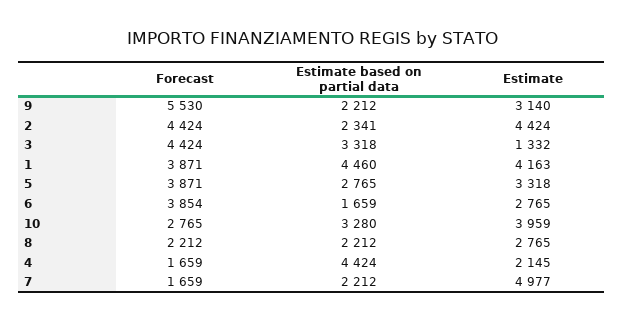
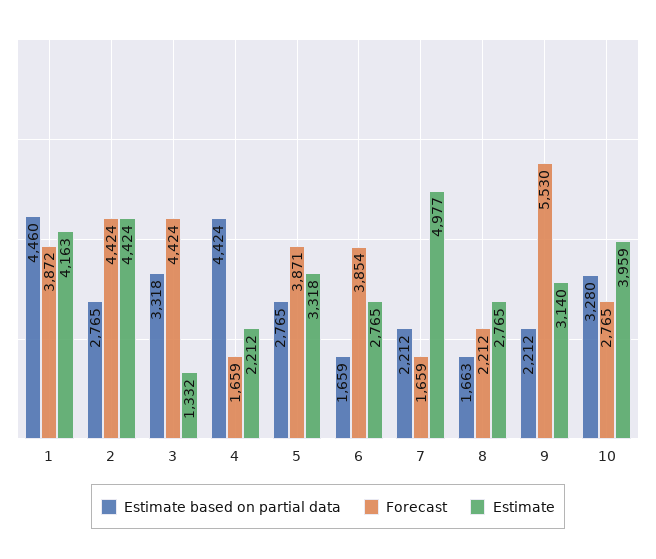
  {
    "Forecast": {
      "9": 5530,
      "2": 4424,
      "3": 4424,
-     "1": 3871,
+     "1": 3872,
      "5": 3871,
      "6": 3854,
      "10": 2765,
      "8": 2212,
      "4": 1659,
      "7": 1659
    },
    "Estimate based on partial data": {
      "9": 2212,
-     "2": 2341,
+     "2": 2765,
      "3": 3318,
      "1": 4460,
      "5": 2765,
      "6": 1659,
      "10": 3280,
-     "8": 2212,
+     "8": 1663,
      "4": 4424,
      "7": 2212
    },
    "Estimate": {
      "9": 3140,
      "2": 4424,
      "3": 1332,
      "1": 4163,
      "5": 3318,
      "6": 2765,
      "10": 3959,
      "8": 2765,
-     "4": 2145,
+     "4": 2212,
      "7": 4977
    }
  }

